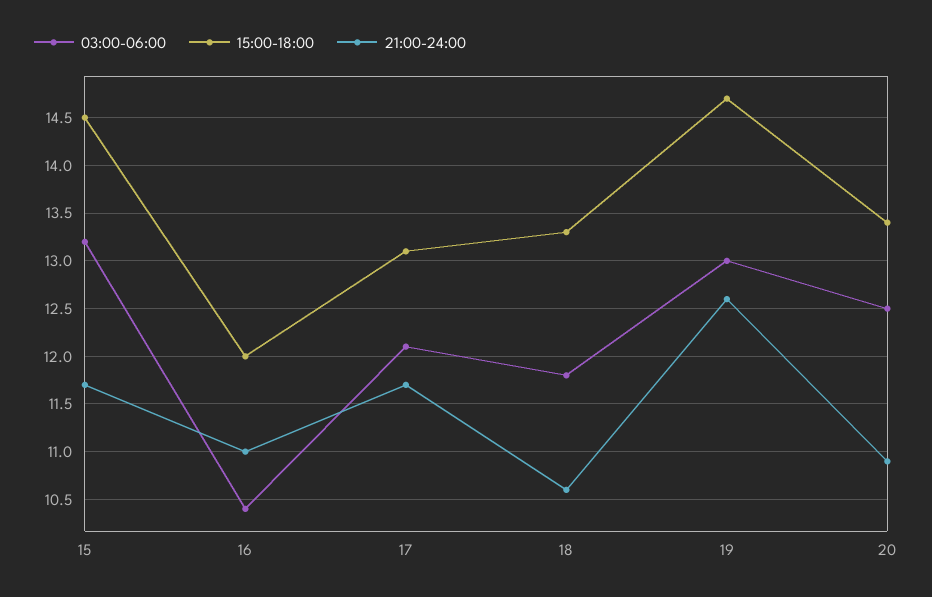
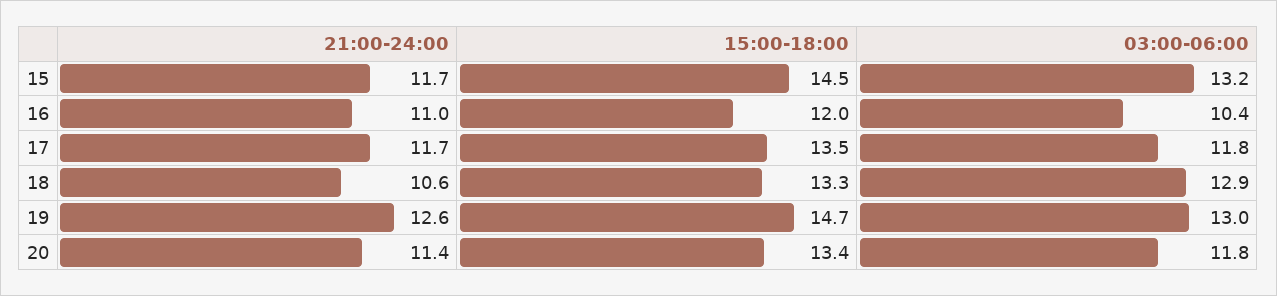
  {
    "03:00-06:00": {
      "15": 13.2,
      "16": 10.4,
-     "17": 12.1,
+     "17": 11.8,
-     "18": 11.8,
+     "18": 12.9,
      "19": 13,
-     "20": 12.5
+     "20": 11.8
    },
    "15:00-18:00": {
      "15": 14.5,
      "16": 12,
-     "17": 13.1,
+     "17": 13.5,
      "18": 13.3,
      "19": 14.7,
      "20": 13.4
    },
    "21:00-24:00": {
      "15": 11.7,
      "16": 11,
      "17": 11.7,
      "18": 10.6,
      "19": 12.6,
-     "20": 10.9
+     "20": 11.4
    }
  }

